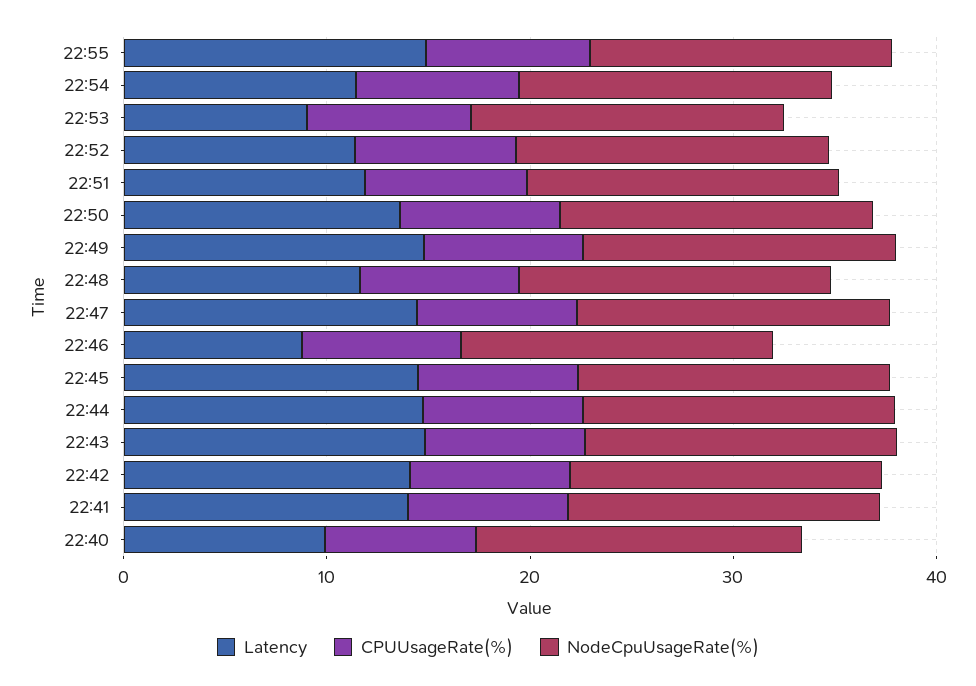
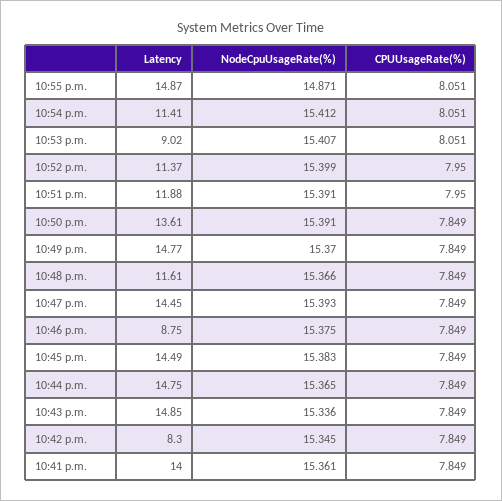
  {
    "Latency": {
      "22:55": 14.87,
      "22:54": 11.41,
      "22:53": 9.02,
      "22:52": 11.37,
      "22:51": 11.88,
      "22:50": 13.61,
      "22:49": 14.77,
      "22:48": 11.61,
      "22:47": 14.45,
      "22:46": 8.75,
      "22:45": 14.49,
      "22:44": 14.75,
      "22:43": 14.85,
-     "22:42": 14,
+     "22:42": 8.3,
-     "22:41": 14,
+     "22:41": 14
-     "22:40": 10
    },
    "CPUUsageRate(%)": {
      "22:55": 8.051,
      "22:54": 8.051,
      "22:53": 8.051,
      "22:52": 7.95,
      "22:51": 7.95,
      "22:50": 7.849,
      "22:49": 7.849,
      "22:48": 7.849,
      "22:47": 7.849,
      "22:46": 7.849,
      "22:45": 7.849,
      "22:44": 7.849,
      "22:43": 7.849,
      "22:42": 7.849,
-     "22:41": 7.849,
+     "22:41": 7.849
-     "22:40": 8
    },
    "NodeCpuUsageRate(%)": {
      "22:55": 14.871,
      "22:54": 15.412,
      "22:53": 15.407,
      "22:52": 15.399,
      "22:51": 15.391,
      "22:50": 15.391,
      "22:49": 15.37,
      "22:48": 15.366,
      "22:47": 15.393,
      "22:46": 15.375,
      "22:45": 15.383,
      "22:44": 15.365,
      "22:43": 15.336,
      "22:42": 15.345,
-     "22:41": 15.361,
+     "22:41": 15.361
-     "22:40": 16
    }
  }

